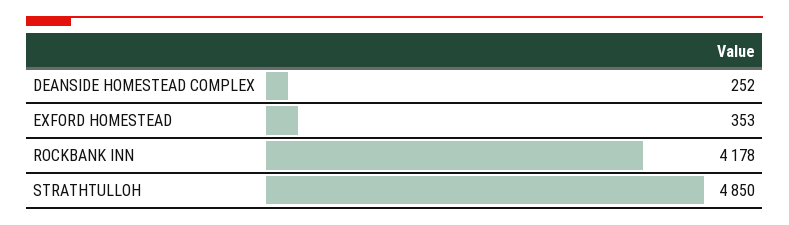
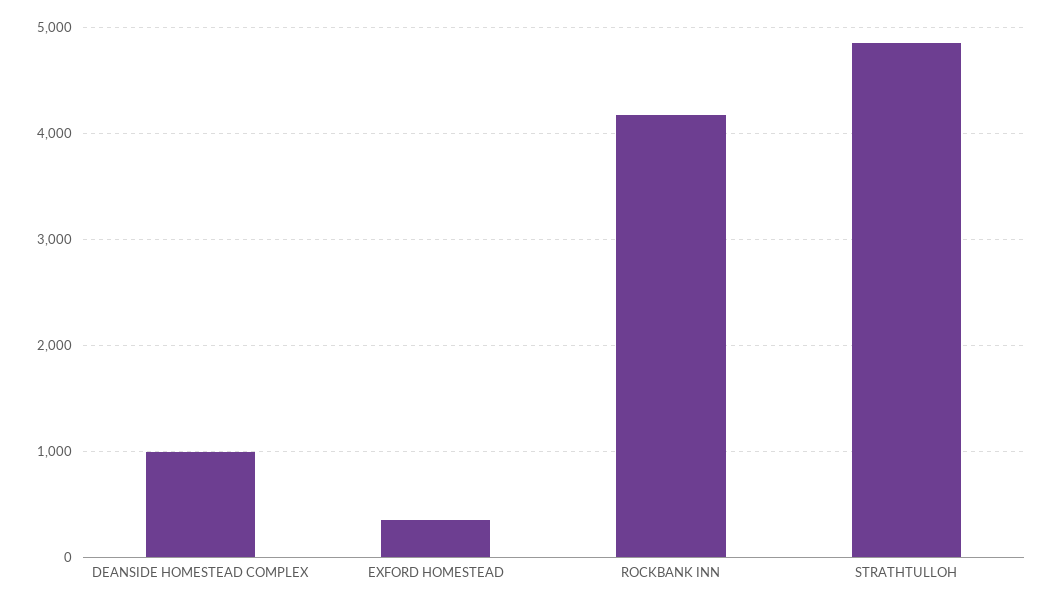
  {
-   "DEANSIDE HOMESTEAD COMPLEX": 252,
+   "DEANSIDE HOMESTEAD COMPLEX": 1000,
    "EXFORD HOMESTEAD": 353,
    "ROCKBANK INN": 4178,
    "STRATHTULLOH": 4850
  }

